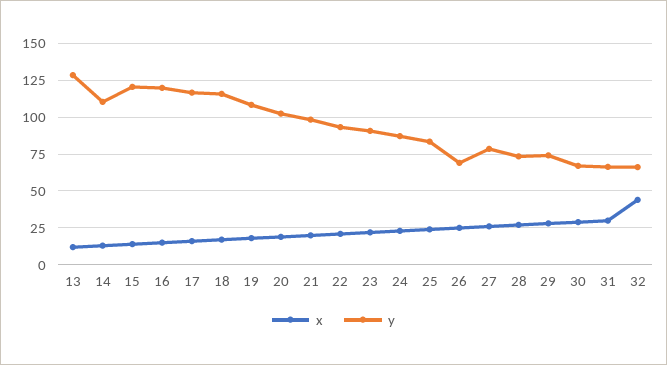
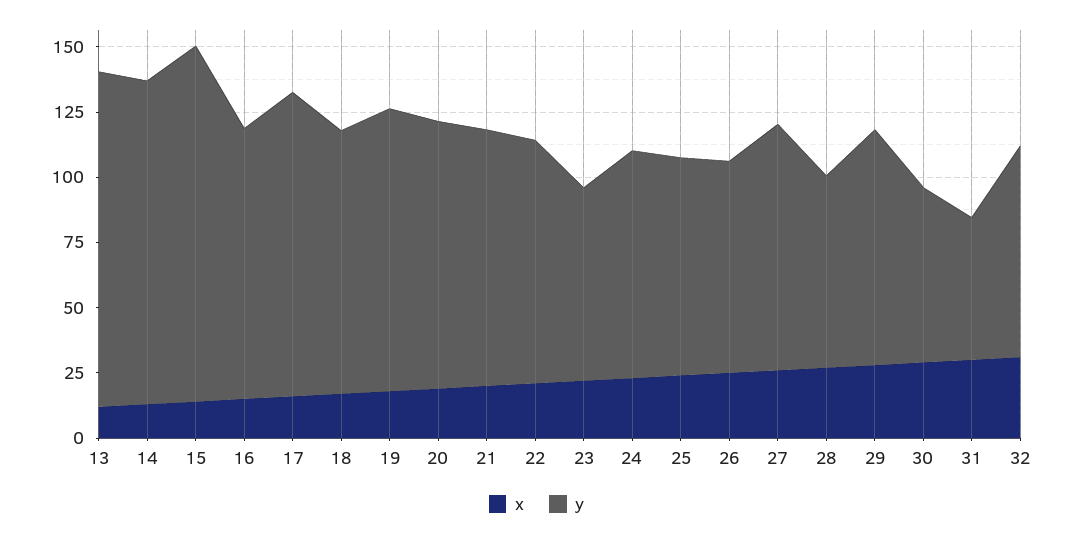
  {
    "x": {
      "13": 10,
      "14": 15,
      "15": 15,
      "16": 15,
      "17": 15,
      "18": 15,
      "19": 20,
      "20": 20,
      "21": 20,
      "22": 20,
      "23": 20,
      "24": 25,
      "25": 25,
      "26": 25,
      "27": 25,
      "28": 25,
      "29": 30,
      "30": 30,
      "31": 30,
-     "32": 45
+     "32": 30
    },
    "y": {
      "13": 130,
-     "14": 110,
+     "14": 125,
-     "15": 120,
+     "15": 135,
-     "16": 120,
+     "16": 105,
      "17": 115,
-     "18": 115,
+     "18": 100,
      "19": 110,
      "20": 100,
      "21": 100,
      "22": 95,
-     "23": 90,
+     "23": 75,
      "24": 85,
      "25": 85,
-     "26": 70,
+     "26": 80,
-     "27": 80,
+     "27": 95,
      "28": 75,
-     "29": 75,
+     "29": 90,
      "30": 65,
-     "31": 65,
+     "31": 55,
-     "32": 65
+     "32": 80
    }
  }

